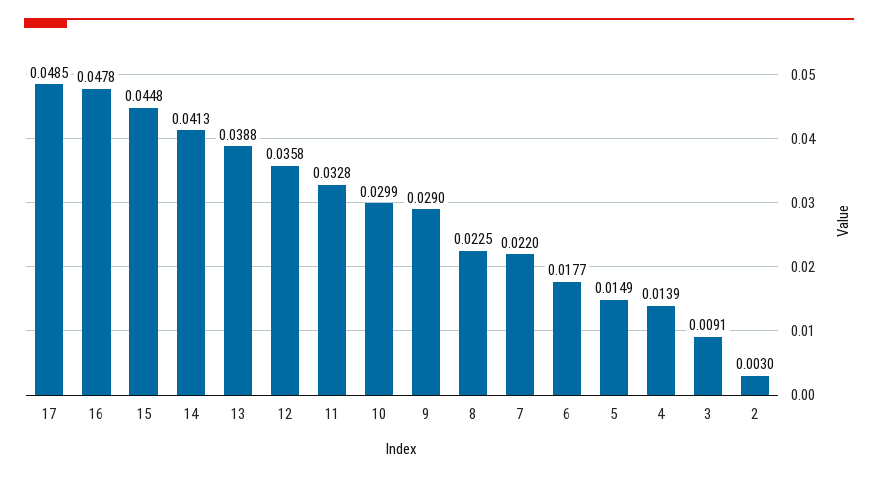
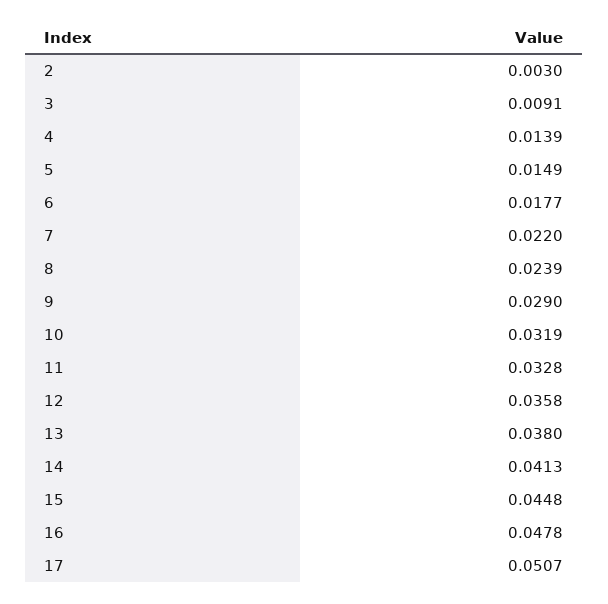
  {
-   "17": 0.0485,
+   "17": 0.0507,
    "16": 0.0478,
    "15": 0.0448,
    "14": 0.0413,
-   "13": 0.0388,
+   "13": 0.038,
    "12": 0.0358,
    "11": 0.0328,
-   "10": 0.0299,
+   "10": 0.0319,
    "9": 0.029,
-   "8": 0.0225,
+   "8": 0.0239,
    "7": 0.022,
    "6": 0.0177,
    "5": 0.0149,
    "4": 0.0139,
    "3": 0.0091,
    "2": 0.003
  }

